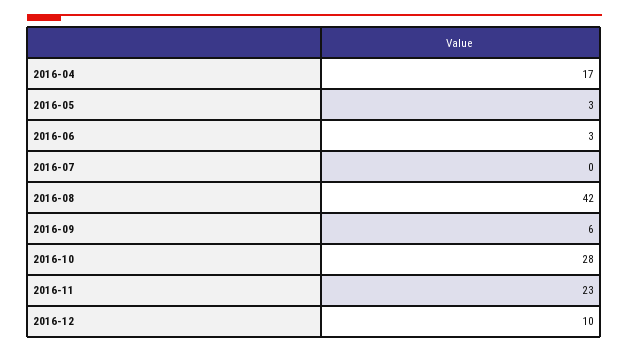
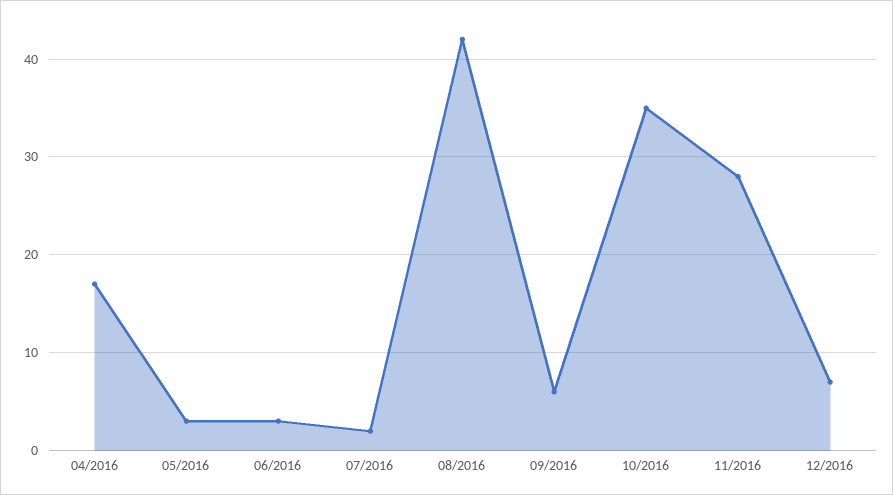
  {
    "2016-04": 17,
    "2016-05": 3,
    "2016-06": 3,
-   "2016-07": 0,
+   "2016-07": 2,
    "2016-08": 42,
    "2016-09": 6,
-   "2016-10": 28,
+   "2016-10": 35,
-   "2016-11": 23,
+   "2016-11": 28,
-   "2016-12": 10
+   "2016-12": 7
  }

